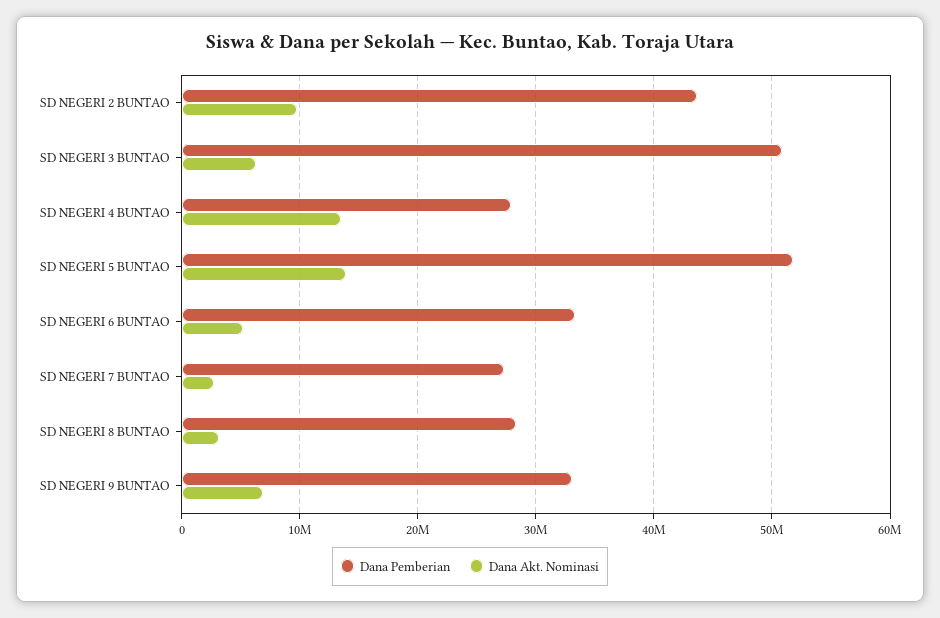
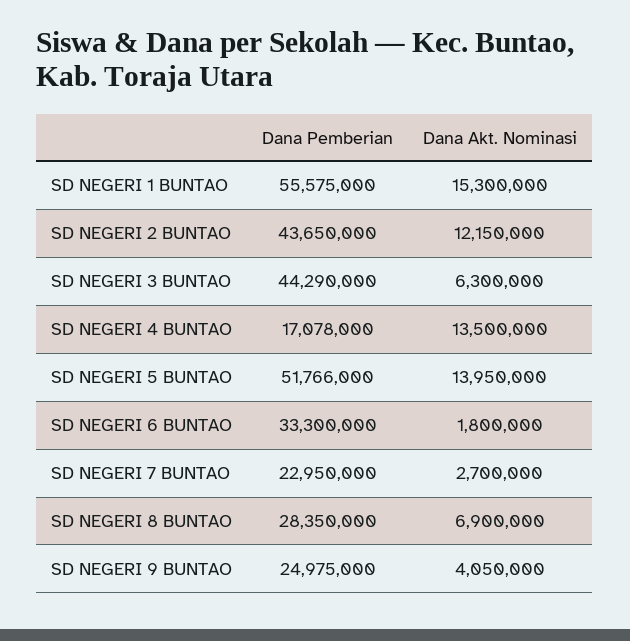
  {
    "Dana Pemberian": {
      "SD NEGERI 2 BUNTAO": 43650000,
-     "SD NEGERI 3 BUNTAO": 51000000,
+     "SD NEGERI 3 BUNTAO": 44290000,
-     "SD NEGERI 4 BUNTAO": 28000000,
+     "SD NEGERI 4 BUNTAO": 17078000,
      "SD NEGERI 5 BUNTAO": 51766000,
      "SD NEGERI 6 BUNTAO": 33300000,
-     "SD NEGERI 7 BUNTAO": 27000000,
+     "SD NEGERI 7 BUNTAO": 22950000,
      "SD NEGERI 8 BUNTAO": 28350000,
-     "SD NEGERI 9 BUNTAO": 33000000
+     "SD NEGERI 9 BUNTAO": 24975000,
+     "SD NEGERI 1 BUNTAO": 55575000
    },
    "Dana Akt. Nominasi": {
-     "SD NEGERI 2 BUNTAO": 10000000,
+     "SD NEGERI 2 BUNTAO": 12150000,
      "SD NEGERI 3 BUNTAO": 6300000,
      "SD NEGERI 4 BUNTAO": 13500000,
      "SD NEGERI 5 BUNTAO": 13950000,
-     "SD NEGERI 6 BUNTAO": 5000000,
+     "SD NEGERI 6 BUNTAO": 1800000,
      "SD NEGERI 7 BUNTAO": 2700000,
-     "SD NEGERI 8 BUNTAO": 3000000,
+     "SD NEGERI 8 BUNTAO": 6900000,
-     "SD NEGERI 9 BUNTAO": 7000000
+     "SD NEGERI 9 BUNTAO": 4050000,
+     "SD NEGERI 1 BUNTAO": 15300000
    }
  }

